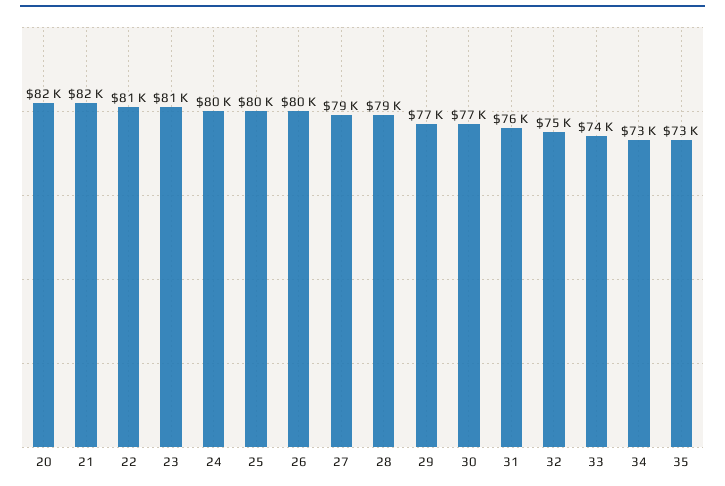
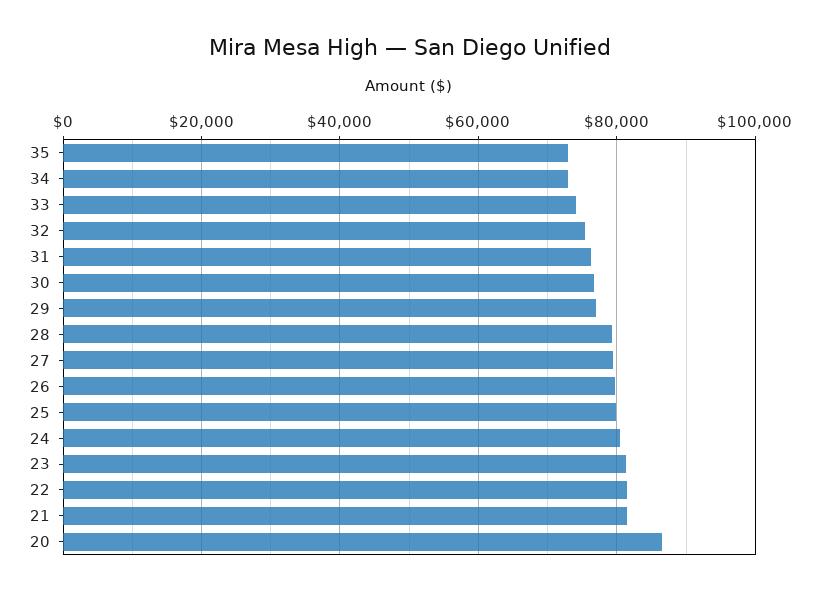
  {
-   "20": 82000,
+   "20": 86000,
    "21": 82000,
    "22": 81000,
    "23": 81000,
    "24": 80000,
    "25": 80000,
    "26": 80000,
    "27": 79000,
    "28": 79000,
    "29": 77000,
    "30": 77000,
    "31": 76000,
    "32": 75000,
    "33": 74000,
    "34": 73000,
    "35": 73000
  }

